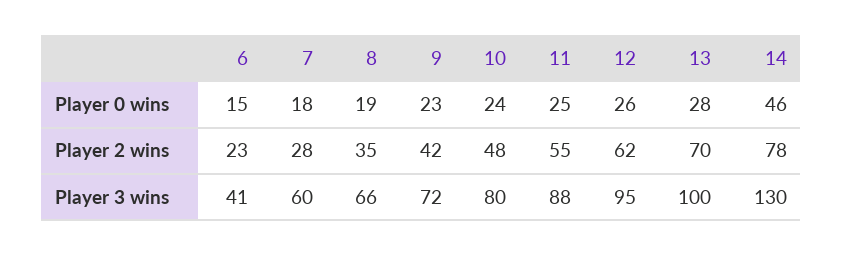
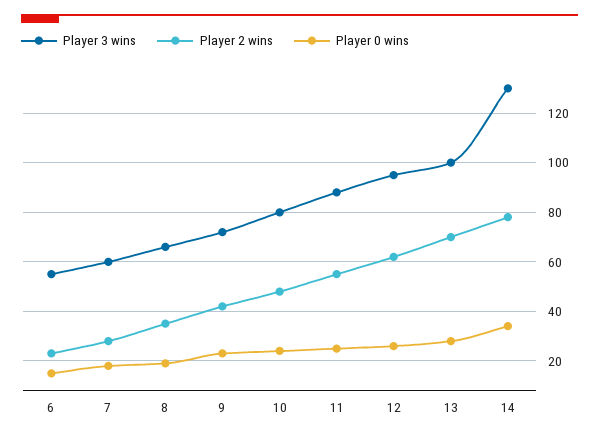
  {
    "Player 0 wins": {
      "6": 15,
      "7": 18,
      "8": 19,
      "9": 23,
      "10": 24,
      "11": 25,
      "12": 26,
      "13": 28,
-     "14": 46
+     "14": 35
    },
    "Player 2 wins": {
      "6": 23,
      "7": 28,
      "8": 35,
      "9": 42,
      "10": 48,
      "11": 55,
      "12": 62,
      "13": 70,
      "14": 78
    },
    "Player 3 wins": {
-     "6": 41,
+     "6": 55,
      "7": 60,
      "8": 66,
      "9": 72,
      "10": 80,
      "11": 88,
      "12": 95,
      "13": 100,
      "14": 130
    }
  }

